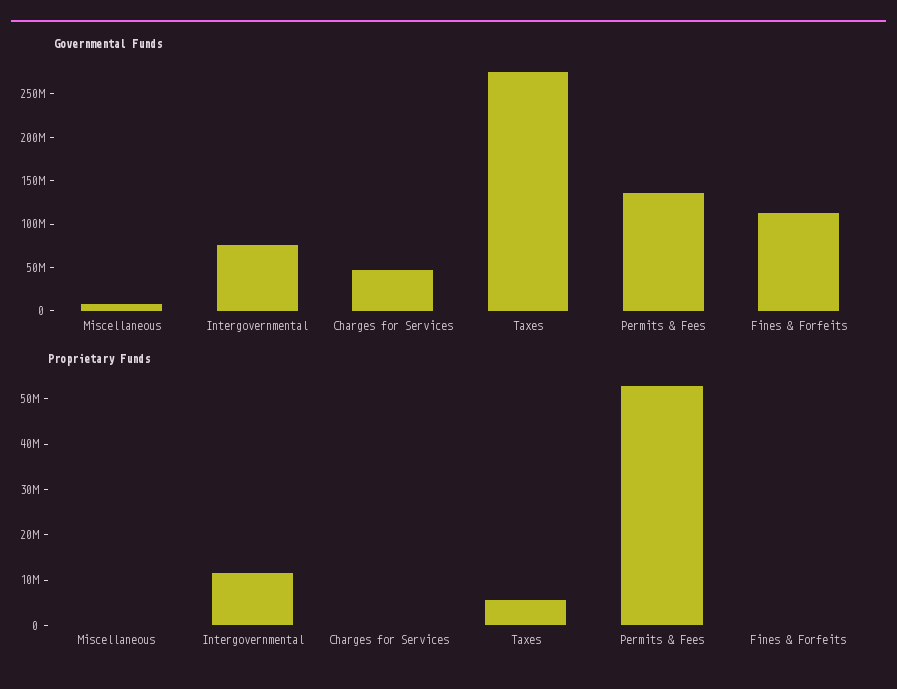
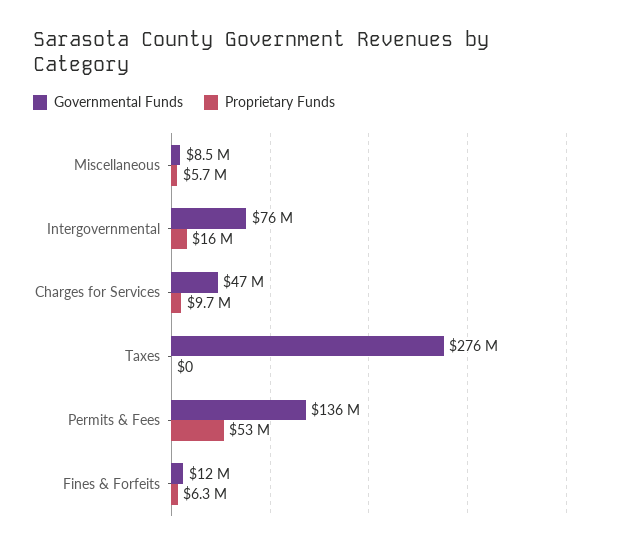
  {
    "Governmental Funds": {
      "Miscellaneous": 8500000,
      "Intergovernmental": 76000000,
      "Charges for Services": 47000000,
      "Taxes": 276000000,
      "Permits & Fees": 136000000,
-     "Fines & Forfeits": 110000000
+     "Fines & Forfeits": 12000000
    },
    "Proprietary Funds": {
-     "Miscellaneous": 0,
+     "Miscellaneous": 5700000,
-     "Intergovernmental": 12000000,
+     "Intergovernmental": 16000000,
-     "Charges for Services": 0,
+     "Charges for Services": 9700000,
-     "Taxes": 6000000,
+     "Taxes": 0,
      "Permits & Fees": 53000000,
-     "Fines & Forfeits": 0
+     "Fines & Forfeits": 6300000
    }
  }

